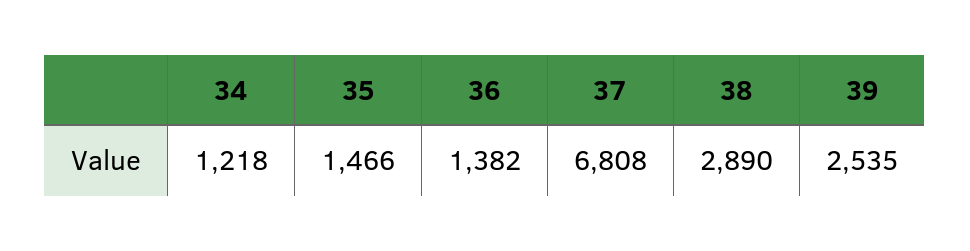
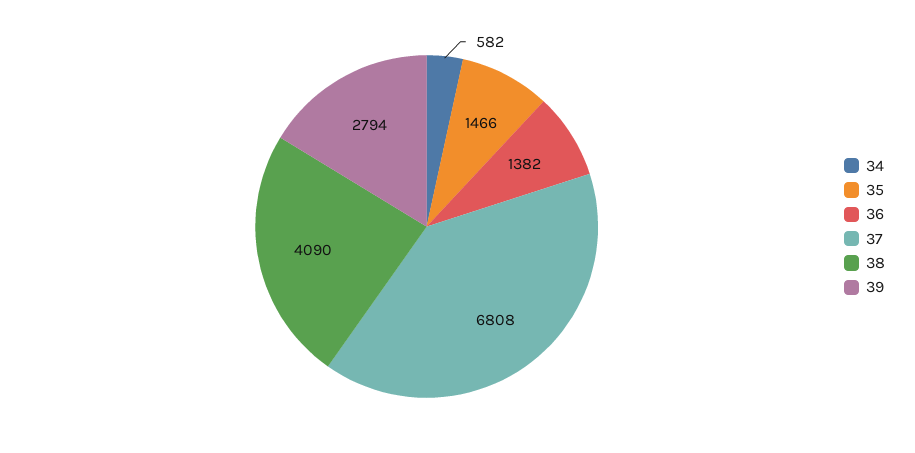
  {
-   "34": 1218,
+   "34": 582,
    "35": 1466,
    "36": 1382,
    "37": 6808,
-   "38": 2890,
+   "38": 4090,
-   "39": 2535
+   "39": 2794
  }

